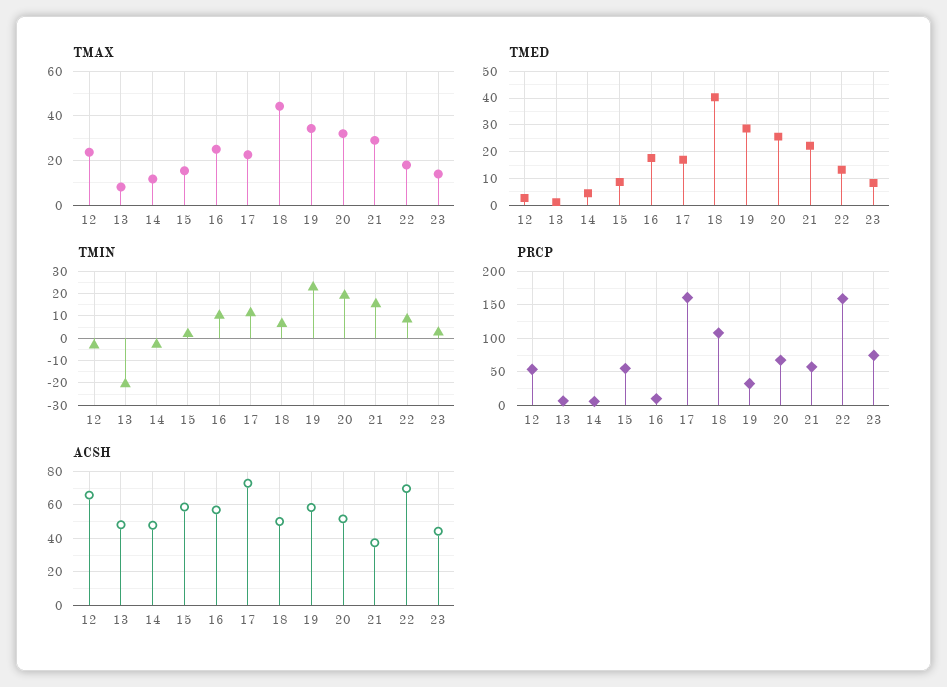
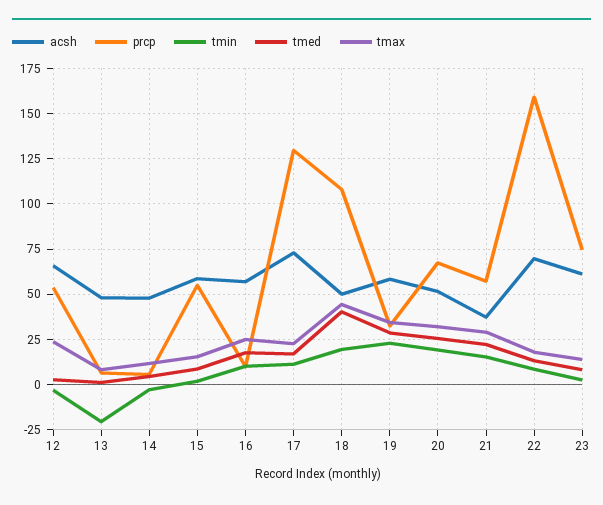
  {
    "TMAX": {
      "12": 25,
      "13": 10,
      "14": 10,
      "15": 15,
      "16": 25,
      "17": 25,
      "18": 45,
      "19": 35,
      "20": 30,
      "21": 30,
      "22": 20,
      "23": 15
    },
    "TMED": {
      "12": 2.5,
      "13": 0,
      "14": 5,
      "15": 7.5,
      "16": 17.5,
      "17": 17.5,
      "18": 40,
      "19": 27.5,
      "20": 25,
      "21": 22.5,
      "22": 12.5,
      "23": 7.5
    },
    "TMIN": {
      "12": -5,
      "13": -20,
      "14": -5,
      "15": 0,
      "16": 10,
      "17": 10,
-     "18": 5,
+     "18": 20,
      "19": 25,
      "20": 20,
      "21": 15,
      "22": 10,
      "23": 5
    },
    "PRCP": {
      "12": 55,
      "13": 5,
      "14": 5,
      "15": 55,
      "16": 10,
-     "17": 160,
+     "17": 130,
      "18": 110,
      "19": 30,
      "20": 65,
      "21": 55,
      "22": 160,
      "23": 75
    },
    "ACSH": {
      "12": 65,
      "13": 50,
      "14": 50,
      "15": 60,
      "16": 55,
      "17": 75,
      "18": 50,
      "19": 60,
      "20": 50,
      "21": 35,
      "22": 70,
-     "23": 45
+     "23": 60
    }
  }

